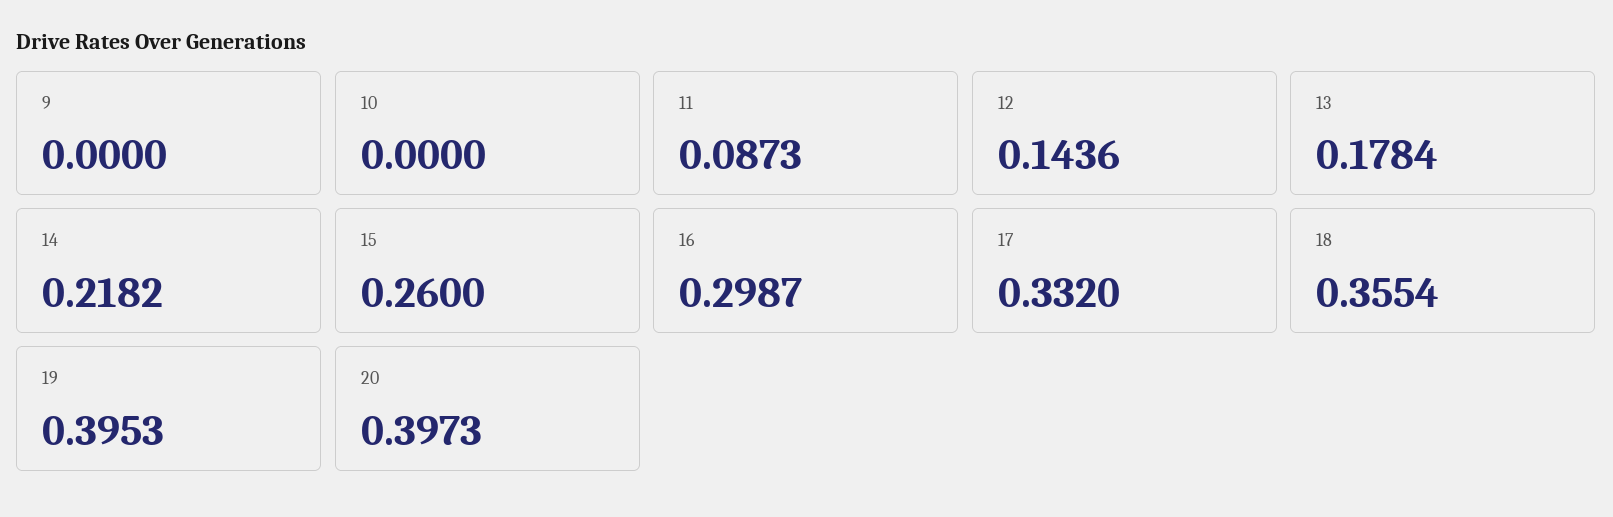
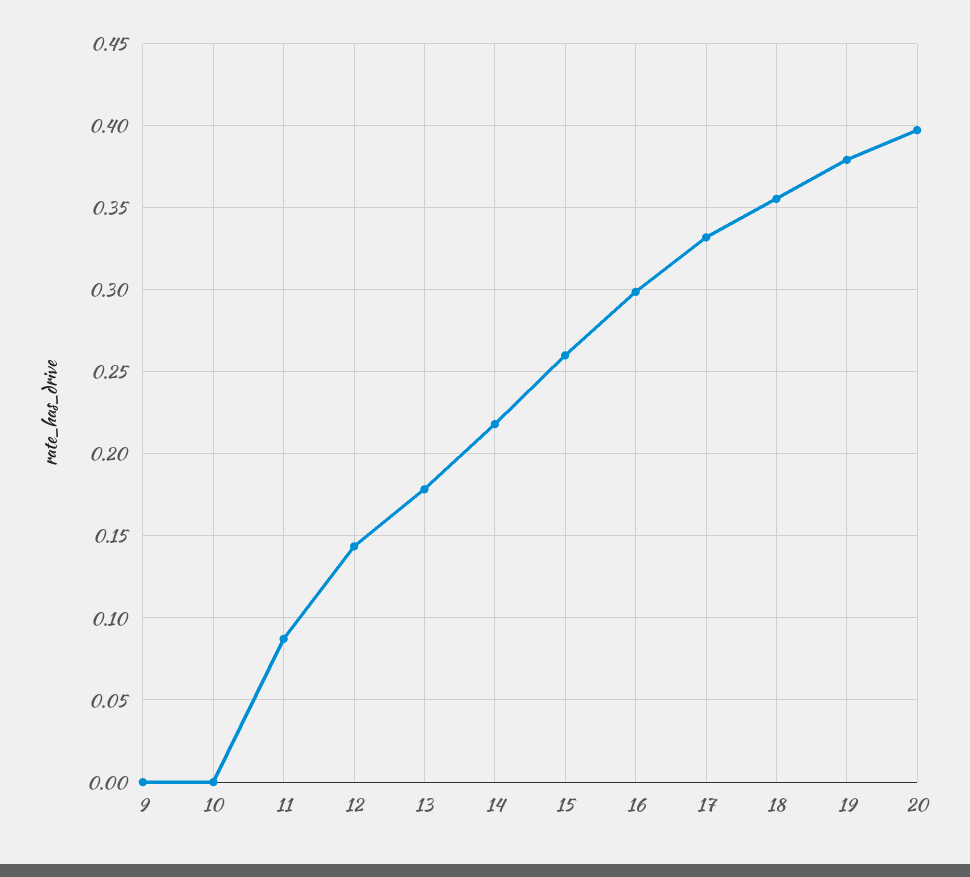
  {
    "9": 0,
    "10": 0,
    "11": 0.0873,
    "12": 0.1436,
    "13": 0.1784,
    "14": 0.2182,
    "15": 0.26,
    "16": 0.2987,
    "17": 0.332,
    "18": 0.3554,
-   "19": 0.3953,
+   "19": 0.38,
    "20": 0.3973
  }

